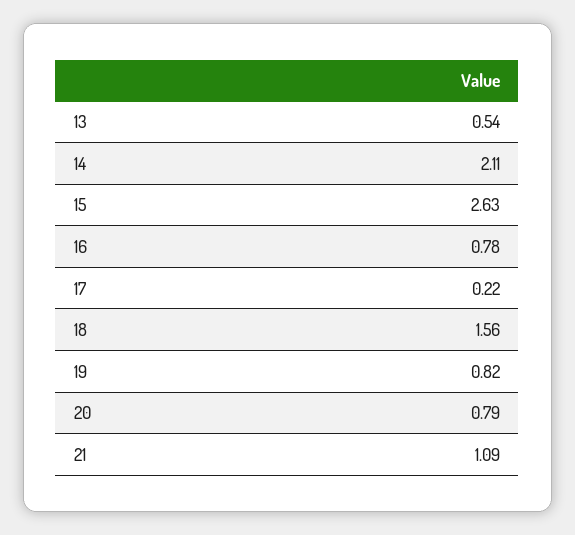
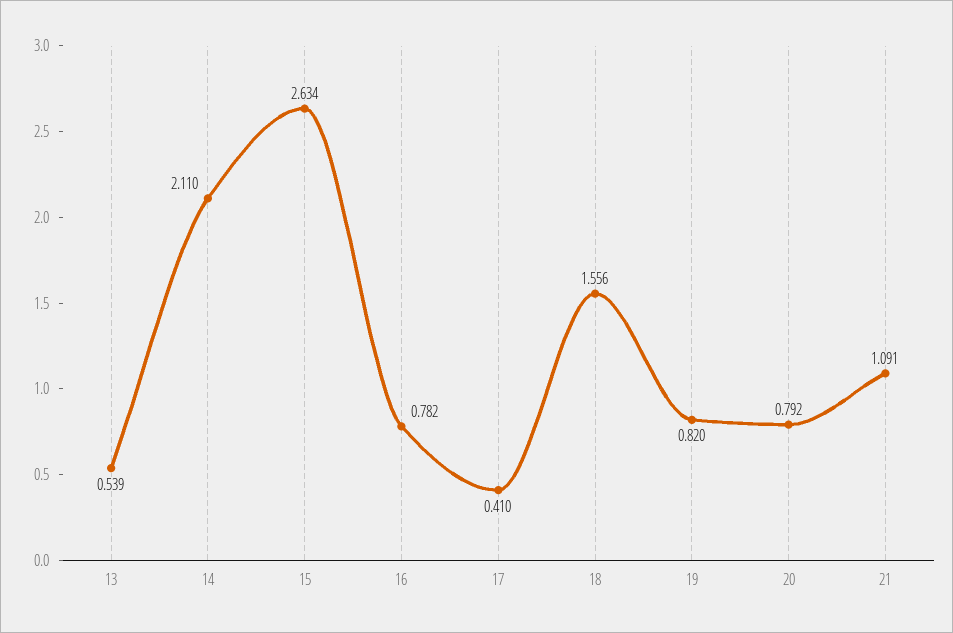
  {
    "13": 0.539,
    "14": 2.11,
    "15": 2.634,
    "16": 0.782,
-   "17": 0.22,
+   "17": 0.41,
    "18": 1.556,
    "19": 0.82,
    "20": 0.792,
    "21": 1.091
  }

